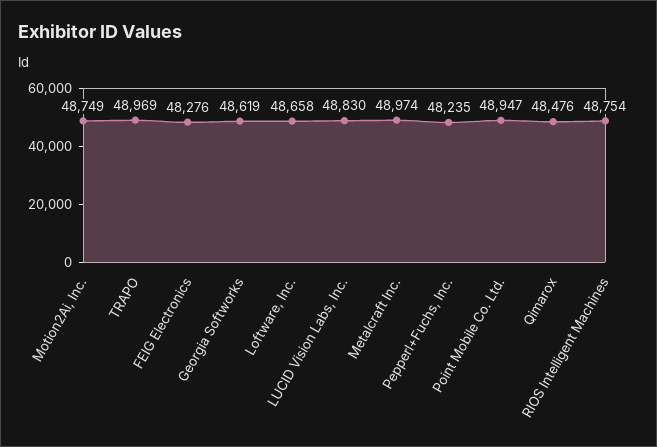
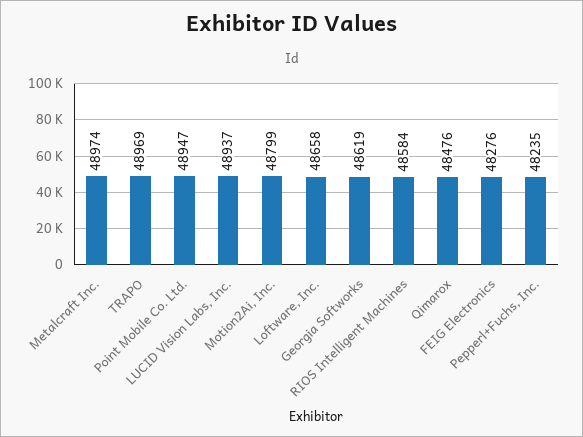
  {
-   "Motion2Ai, Inc.": 48749,
+   "Motion2Ai, Inc.": 48799,
    "TRAPO": 48969,
    "FEIG Electronics": 48276,
    "Georgia Softworks": 48619,
    "Loftware, Inc.": 48658,
-   "LUCID Vision Labs, Inc.": 48830,
+   "LUCID Vision Labs, Inc.": 48937,
    "Metalcraft Inc.": 48974,
    "Pepperl+Fuchs, Inc.": 48235,
    "Point Mobile Co. Ltd.": 48947,
    "Qimarox": 48476,
-   "RIOS Intelligent Machines": 48754
+   "RIOS Intelligent Machines": 48584
  }

